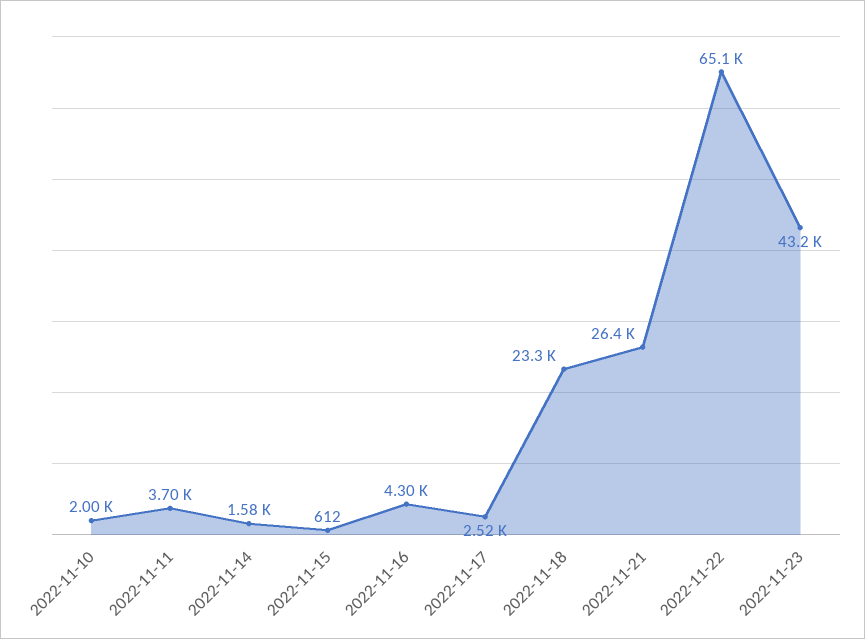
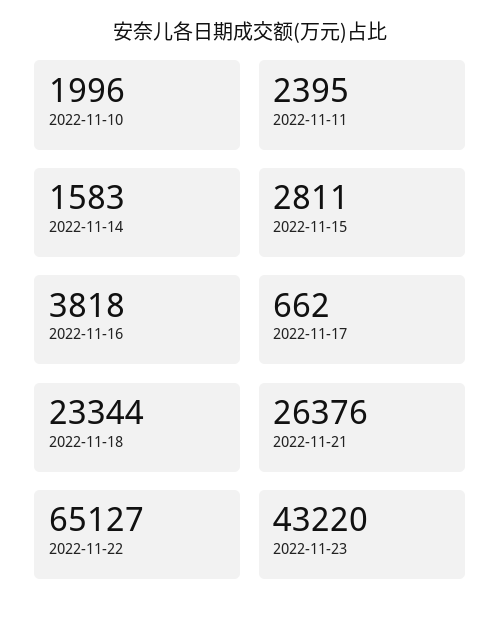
  {
    "2022-11-10": 1996,
-   "2022-11-11": 3700,
+   "2022-11-11": 2395,
    "2022-11-14": 1583,
-   "2022-11-15": 612,
+   "2022-11-15": 2811,
-   "2022-11-16": 4300,
+   "2022-11-16": 3818,
-   "2022-11-17": 2520,
+   "2022-11-17": 662,
    "2022-11-18": 23344,
    "2022-11-21": 26376,
    "2022-11-22": 65127,
    "2022-11-23": 43220
  }

